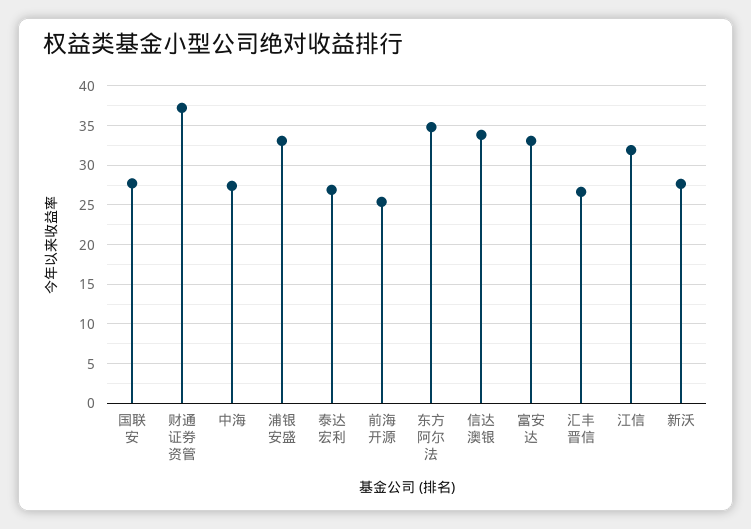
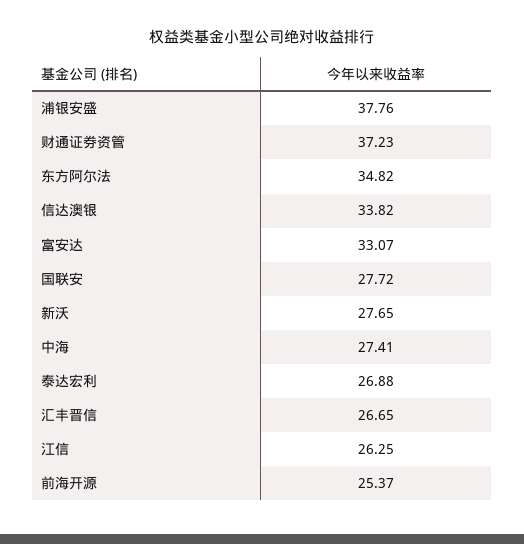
  {
    "国联安": 27.72,
    "财通证券资管": 37.23,
    "中海": 27.41,
-   "浦银安盛": 33,
+   "浦银安盛": 37.76,
    "泰达宏利": 26.88,
    "前海开源": 25.37,
    "东方阿尔法": 34.82,
    "信达澳银": 33.82,
    "富安达": 33.07,
    "汇丰晋信": 26.65,
-   "江信": 32,
+   "江信": 26.25,
    "新沃": 27.65
  }

